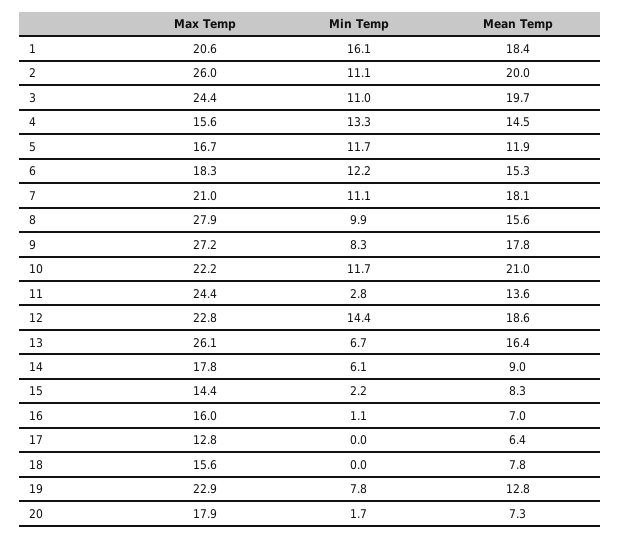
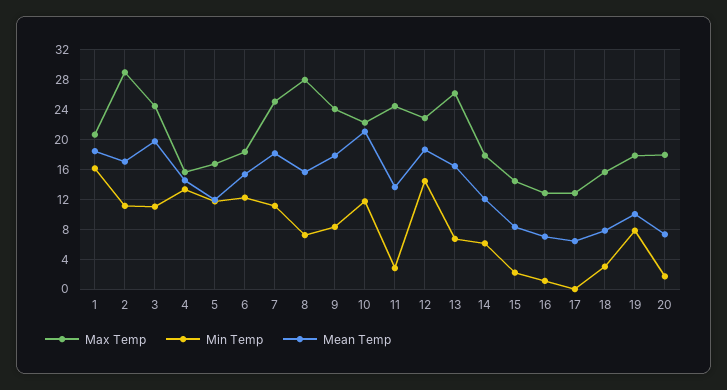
  {
    "Max Temp": {
      "1": 20.6,
-     "2": 26,
+     "2": 29,
      "3": 24.4,
      "4": 15.6,
      "5": 16.7,
      "6": 18.3,
-     "7": 21,
+     "7": 25,
      "8": 27.9,
-     "9": 27.2,
+     "9": 24,
      "10": 22.2,
      "11": 24.4,
      "12": 22.8,
      "13": 26.1,
      "14": 17.8,
      "15": 14.4,
-     "16": 16,
+     "16": 13,
      "17": 12.8,
      "18": 15.6,
-     "19": 22.9,
+     "19": 18,
      "20": 17.9
    },
    "Min Temp": {
      "1": 16.1,
      "2": 11.1,
      "3": 11,
      "4": 13.3,
      "5": 11.7,
      "6": 12.2,
      "7": 11.1,
-     "8": 9.9,
+     "8": 7,
      "9": 8.3,
      "10": 11.7,
      "11": 2.8,
      "12": 14.4,
      "13": 6.7,
      "14": 6.1,
      "15": 2.2,
      "16": 1.1,
      "17": 0,
-     "18": 0,
+     "18": 3,
      "19": 7.8,
      "20": 1.7
    },
    "Mean Temp": {
      "1": 18.4,
-     "2": 20,
+     "2": 17,
      "3": 19.7,
      "4": 14.5,
      "5": 11.9,
      "6": 15.3,
      "7": 18.1,
      "8": 15.6,
      "9": 17.8,
      "10": 21,
      "11": 13.6,
      "12": 18.6,
      "13": 16.4,
-     "14": 9,
+     "14": 12,
      "15": 8.3,
      "16": 7,
      "17": 6.4,
      "18": 7.8,
-     "19": 12.8,
+     "19": 10,
      "20": 7.3
    }
  }

